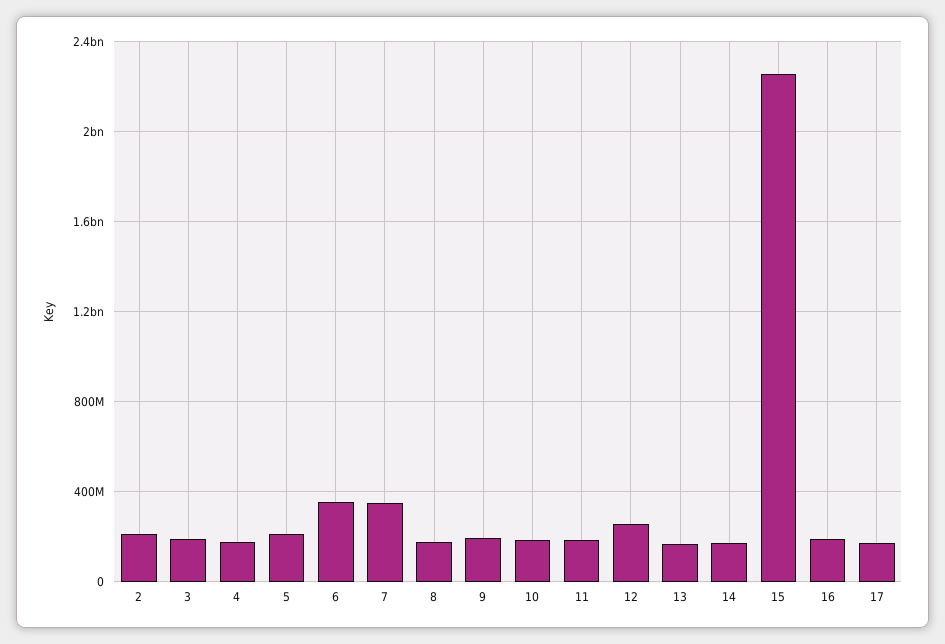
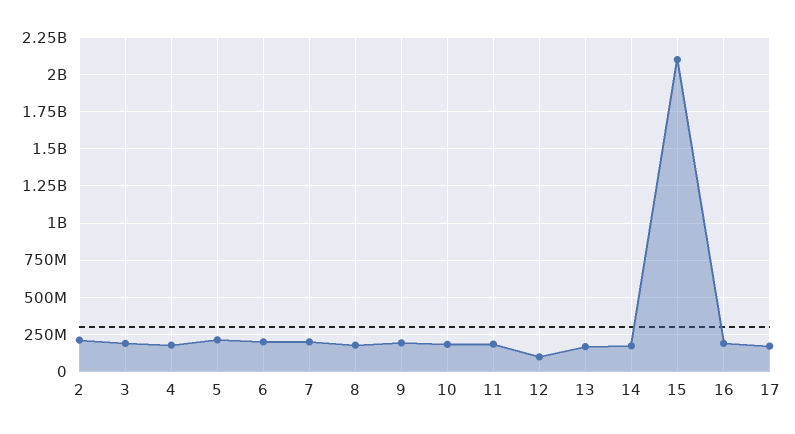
  {
    "2": 200000000,
    "3": 200000000,
    "4": 200000000,
    "5": 200000000,
-   "6": 350000000,
+   "6": 200000000,
-   "7": 350000000,
+   "7": 200000000,
    "8": 200000000,
    "9": 200000000,
    "10": 200000000,
    "11": 200000000,
-   "12": 250000000,
+   "12": 100000000,
    "13": 150000000,
    "14": 150000000,
-   "15": 2250000000,
+   "15": 2100000000,
    "16": 200000000,
    "17": 150000000
  }

